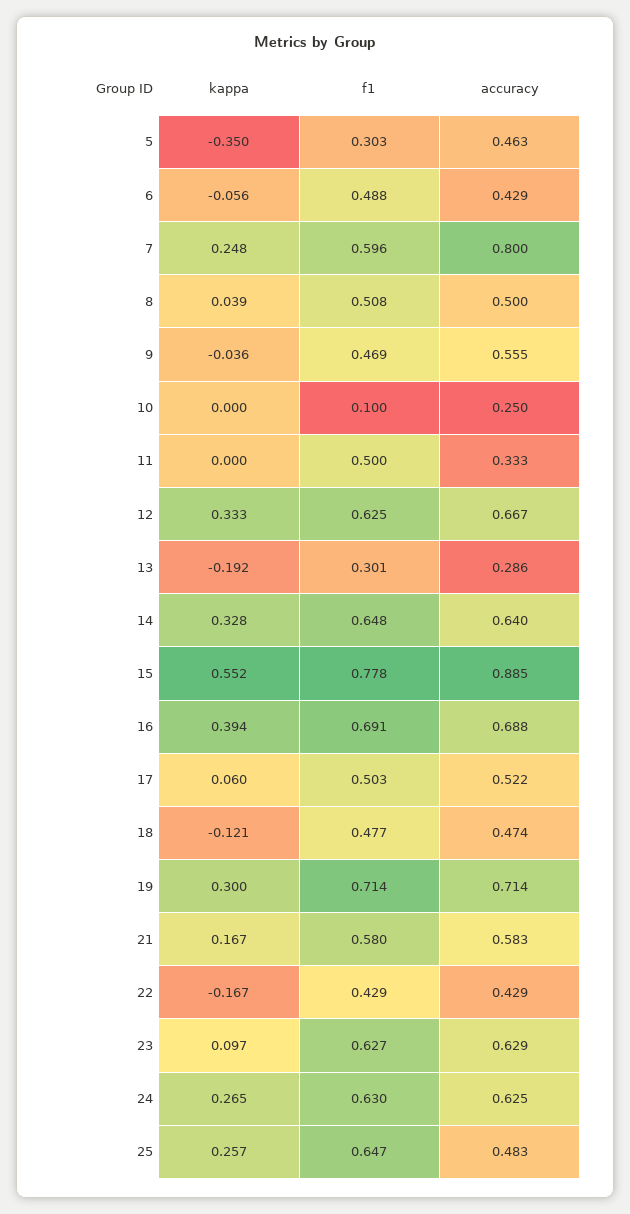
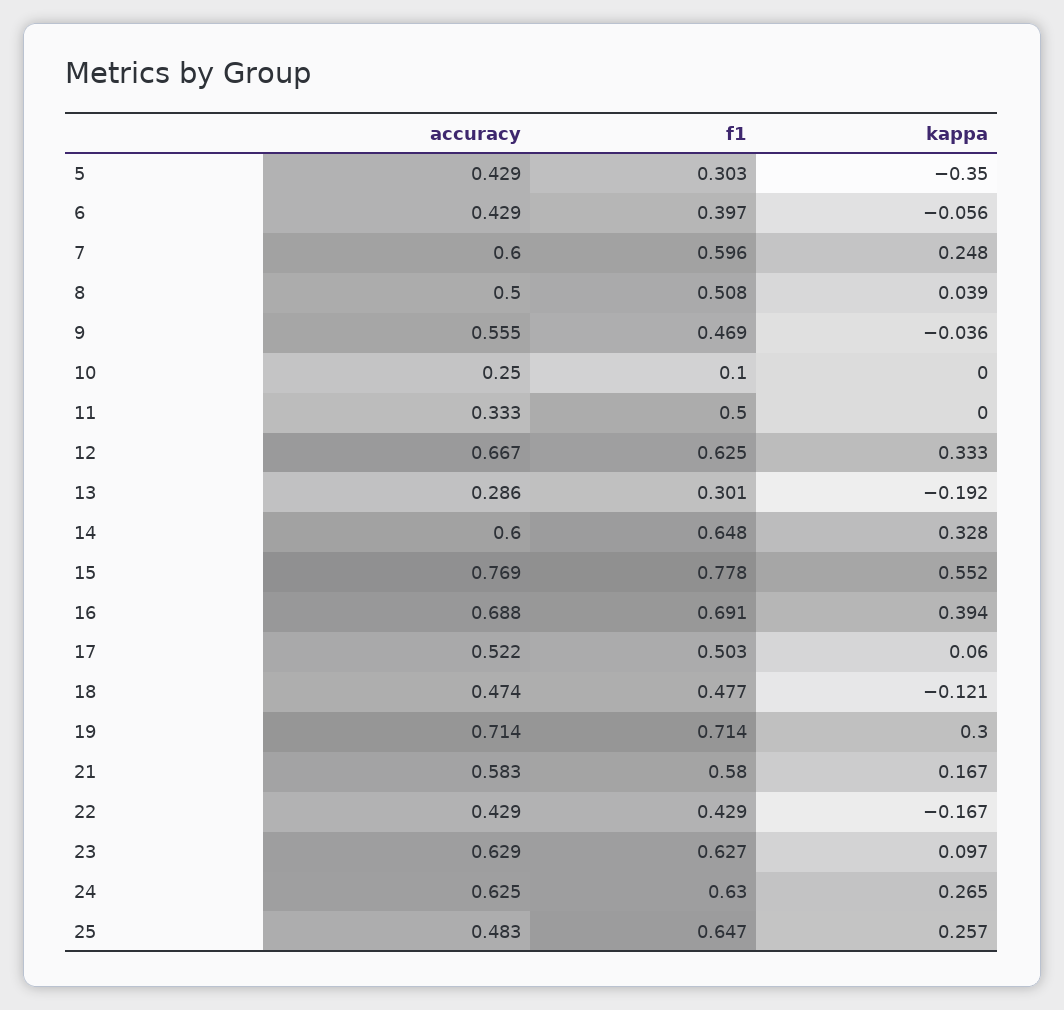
  {
    "kappa": {
      "5": -0.35,
      "6": -0.056,
      "7": 0.248,
      "8": 0.039,
      "9": -0.036,
      "10": 0,
      "11": 0,
      "12": 0.333,
      "13": -0.192,
      "14": 0.328,
      "15": 0.552,
      "16": 0.394,
      "17": 0.06,
      "18": -0.121,
      "19": 0.3,
      "21": 0.167,
      "22": -0.167,
      "23": 0.097,
      "24": 0.265,
      "25": 0.257
    },
    "f1": {
      "5": 0.303,
-     "6": 0.488,
+     "6": 0.397,
      "7": 0.596,
      "8": 0.508,
      "9": 0.469,
      "10": 0.1,
      "11": 0.5,
      "12": 0.625,
      "13": 0.301,
      "14": 0.648,
      "15": 0.778,
      "16": 0.691,
      "17": 0.503,
      "18": 0.477,
      "19": 0.714,
      "21": 0.58,
      "22": 0.429,
      "23": 0.627,
      "24": 0.63,
      "25": 0.647
    },
    "accuracy": {
-     "5": 0.463,
+     "5": 0.429,
      "6": 0.429,
-     "7": 0.8,
+     "7": 0.6,
      "8": 0.5,
      "9": 0.555,
      "10": 0.25,
      "11": 0.333,
      "12": 0.667,
      "13": 0.286,
-     "14": 0.64,
+     "14": 0.6,
-     "15": 0.885,
+     "15": 0.769,
      "16": 0.688,
      "17": 0.522,
      "18": 0.474,
      "19": 0.714,
      "21": 0.583,
      "22": 0.429,
      "23": 0.629,
      "24": 0.625,
      "25": 0.483
    }
  }

